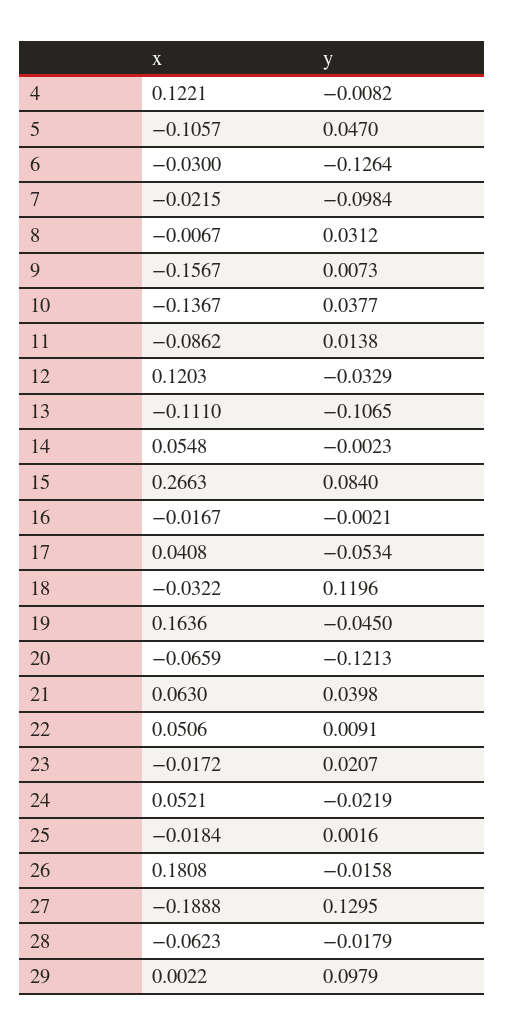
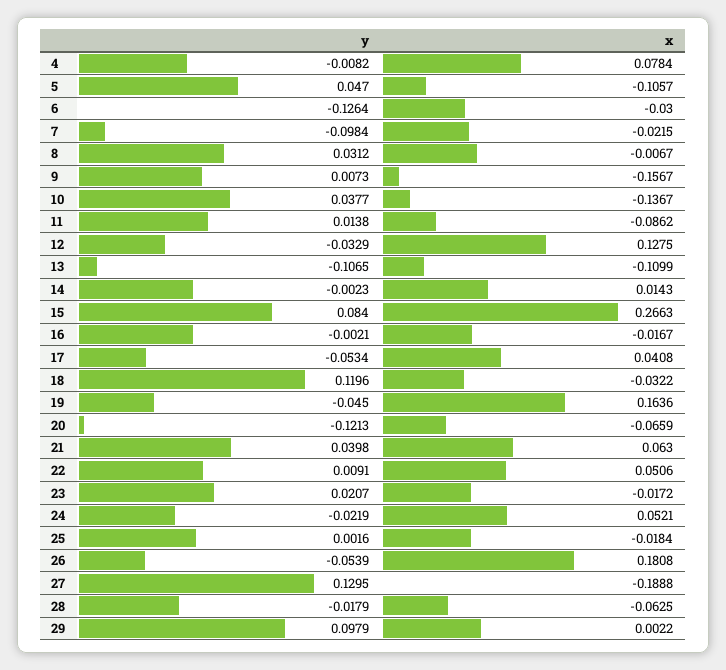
  {
    "x": {
-     "4": 0.1221,
+     "4": 0.0784,
      "5": -0.1057,
      "6": -0.03,
      "7": -0.0215,
      "8": -0.0067,
      "9": -0.1567,
      "10": -0.1367,
      "11": -0.0862,
-     "12": 0.1203,
+     "12": 0.1275,
-     "13": -0.111,
+     "13": -0.1099,
-     "14": 0.0548,
+     "14": 0.0143,
      "15": 0.2663,
      "16": -0.0167,
      "17": 0.0408,
      "18": -0.0322,
      "19": 0.1636,
      "20": -0.0659,
      "21": 0.063,
      "22": 0.0506,
      "23": -0.0172,
      "24": 0.0521,
      "25": -0.0184,
      "26": 0.1808,
      "27": -0.1888,
-     "28": -0.0623,
+     "28": -0.0625,
      "29": 0.0022
    },
    "y": {
      "4": -0.0082,
      "5": 0.047,
      "6": -0.1264,
      "7": -0.0984,
      "8": 0.0312,
      "9": 0.0073,
      "10": 0.0377,
      "11": 0.0138,
      "12": -0.0329,
      "13": -0.1065,
      "14": -0.0023,
      "15": 0.084,
      "16": -0.0021,
      "17": -0.0534,
      "18": 0.1196,
      "19": -0.045,
      "20": -0.1213,
      "21": 0.0398,
      "22": 0.0091,
      "23": 0.0207,
      "24": -0.0219,
      "25": 0.0016,
-     "26": -0.0158,
+     "26": -0.0539,
      "27": 0.1295,
      "28": -0.0179,
      "29": 0.0979
    }
  }

